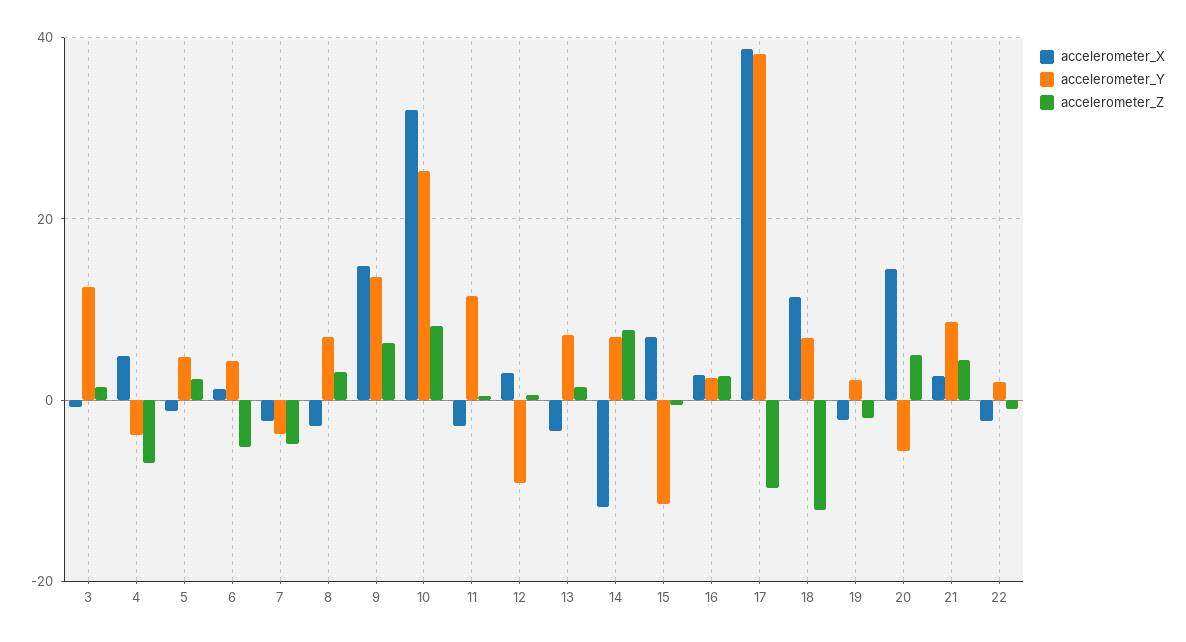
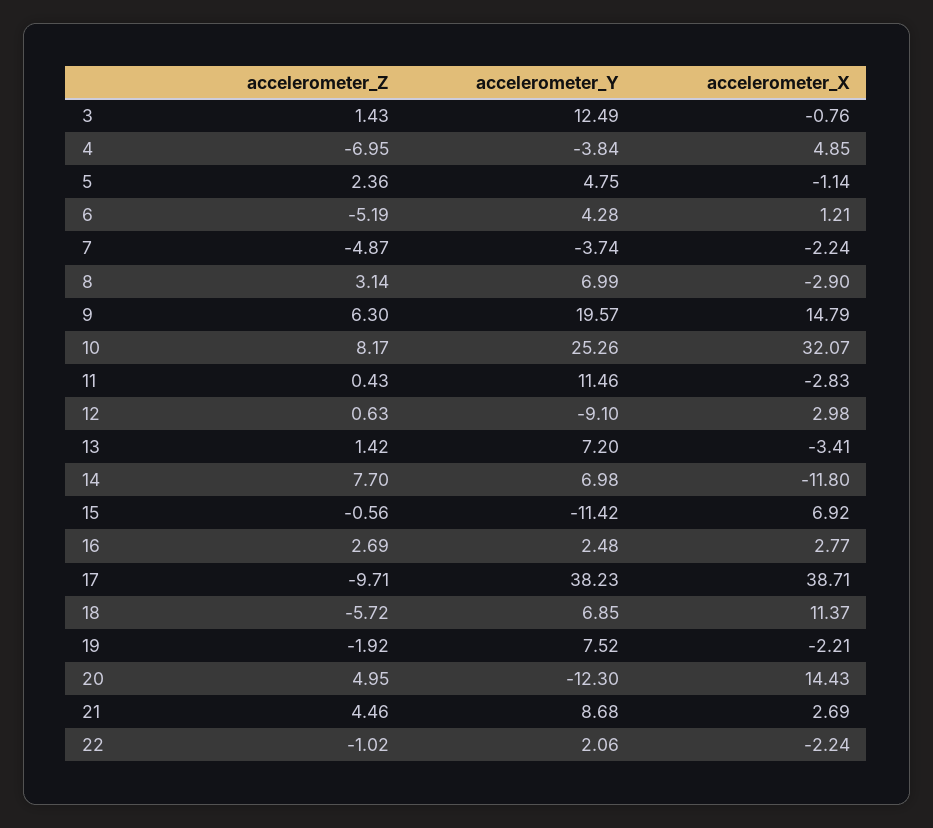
  {
    "accelerometer_X": {
      "3": -0.76,
      "4": 4.85,
      "5": -1.14,
      "6": 1.21,
      "7": -2.24,
      "8": -2.9,
      "9": 14.79,
      "10": 32.07,
      "11": -2.83,
      "12": 2.98,
      "13": -3.41,
      "14": -11.8,
      "15": 6.92,
      "16": 2.77,
      "17": 38.71,
      "18": 11.37,
      "19": -2.21,
      "20": 14.43,
      "21": 2.69,
      "22": -2.24
    },
    "accelerometer_Y": {
      "3": 12.49,
      "4": -3.84,
      "5": 4.75,
      "6": 4.28,
      "7": -3.74,
      "8": 6.99,
-     "9": 14,
+     "9": 19.57,
      "10": 25.26,
      "11": 11.46,
      "12": -9.1,
      "13": 7.2,
      "14": 6.98,
      "15": -11.42,
      "16": 2.48,
      "17": 38.23,
      "18": 6.85,
-     "19": 2,
+     "19": 7.52,
-     "20": -6,
+     "20": -12.3,
      "21": 8.68,
      "22": 2.06
    },
    "accelerometer_Z": {
      "3": 1.43,
      "4": -6.95,
      "5": 2.36,
      "6": -5.19,
      "7": -4.87,
      "8": 3.14,
      "9": 6.3,
      "10": 8.17,
      "11": 0.43,
      "12": 0.63,
      "13": 1.42,
      "14": 7.7,
      "15": -0.56,
      "16": 2.69,
      "17": -9.71,
-     "18": -12,
+     "18": -5.72,
      "19": -1.92,
      "20": 4.95,
      "21": 4.46,
      "22": -1.02
    }
  }

